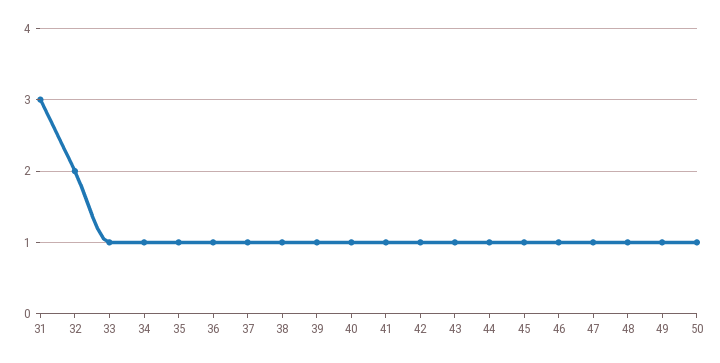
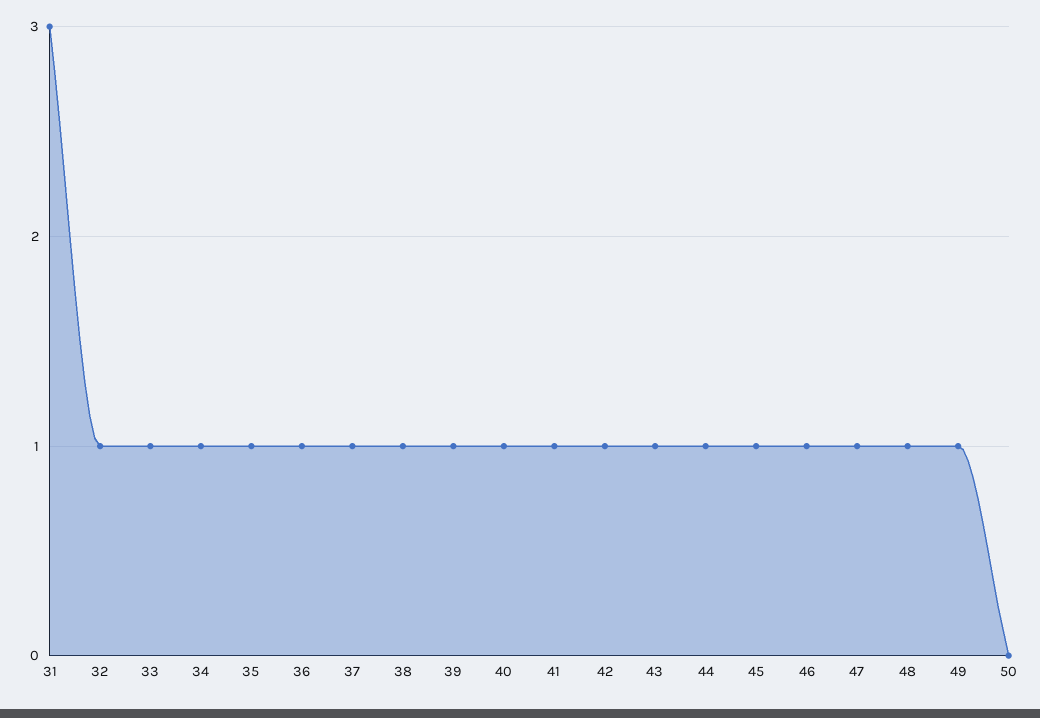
  {
    "31": 3,
-   "32": 2,
+   "32": 1,
    "33": 1,
    "34": 1,
    "35": 1,
    "36": 1,
    "37": 1,
    "38": 1,
    "39": 1,
    "40": 1,
    "41": 1,
    "42": 1,
    "43": 1,
    "44": 1,
    "45": 1,
    "46": 1,
    "47": 1,
    "48": 1,
    "49": 1,
-   "50": 1
+   "50": 0
  }

